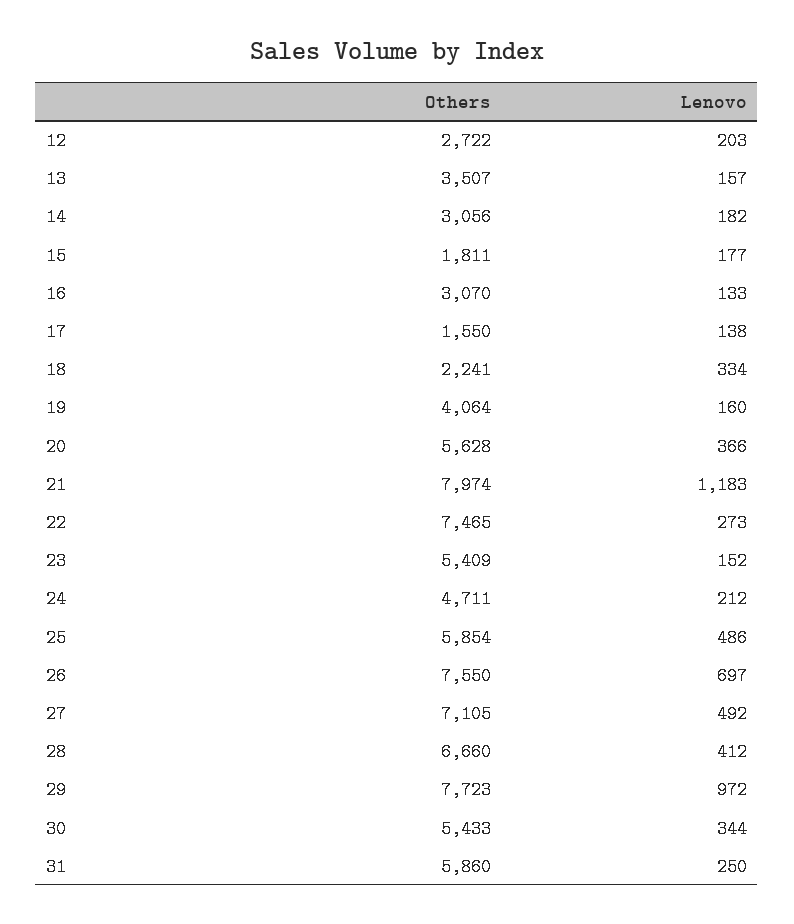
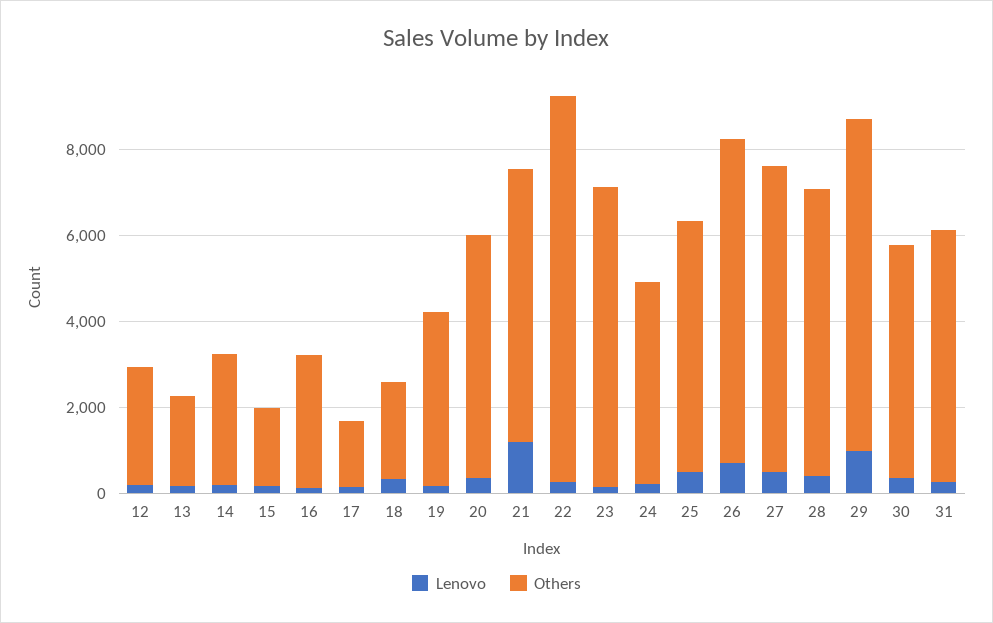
  {
    "Others": {
      "12": 2722,
-     "13": 3507,
+     "13": 2000,
      "14": 3056,
      "15": 1811,
      "16": 3070,
      "17": 1550,
      "18": 2241,
      "19": 4064,
      "20": 5628,
-     "21": 7974,
+     "21": 6500,
-     "22": 7465,
+     "22": 9000,
-     "23": 5409,
+     "23": 7000,
      "24": 4711,
      "25": 5854,
      "26": 7550,
      "27": 7105,
      "28": 6660,
      "29": 7723,
      "30": 5433,
      "31": 5860
    },
    "Lenovo": {
      "12": 203,
      "13": 157,
      "14": 182,
      "15": 177,
      "16": 133,
      "17": 138,
      "18": 334,
      "19": 160,
      "20": 366,
      "21": 1183,
      "22": 273,
      "23": 152,
      "24": 212,
      "25": 486,
      "26": 697,
      "27": 492,
      "28": 412,
      "29": 972,
      "30": 344,
      "31": 250
    }
  }

